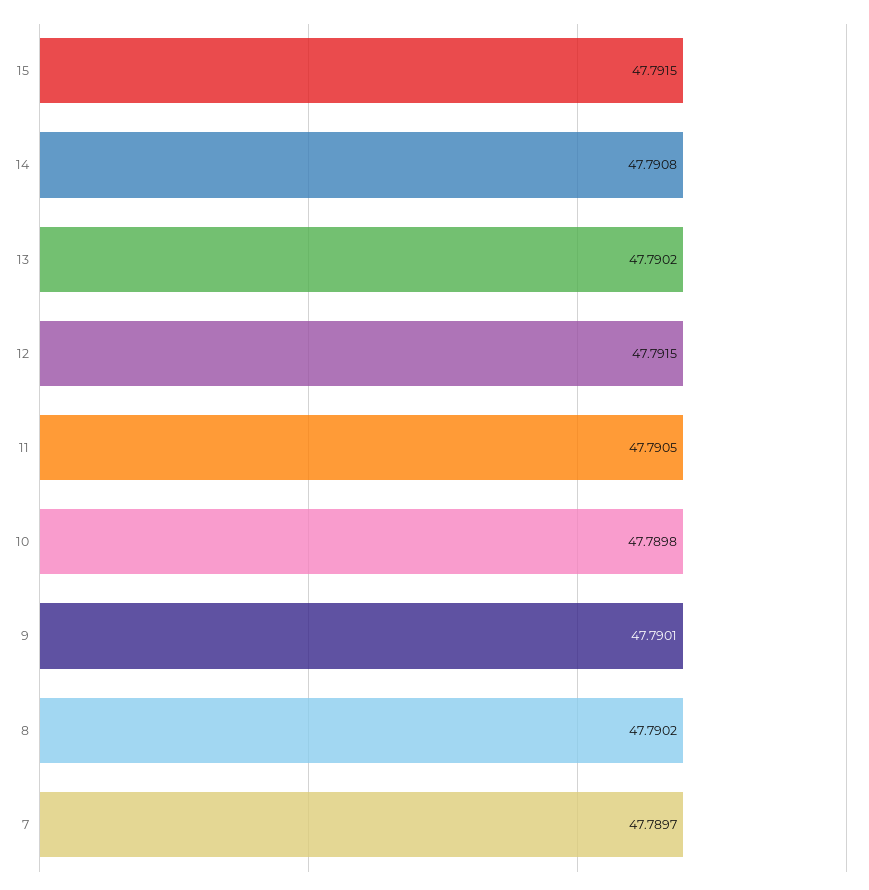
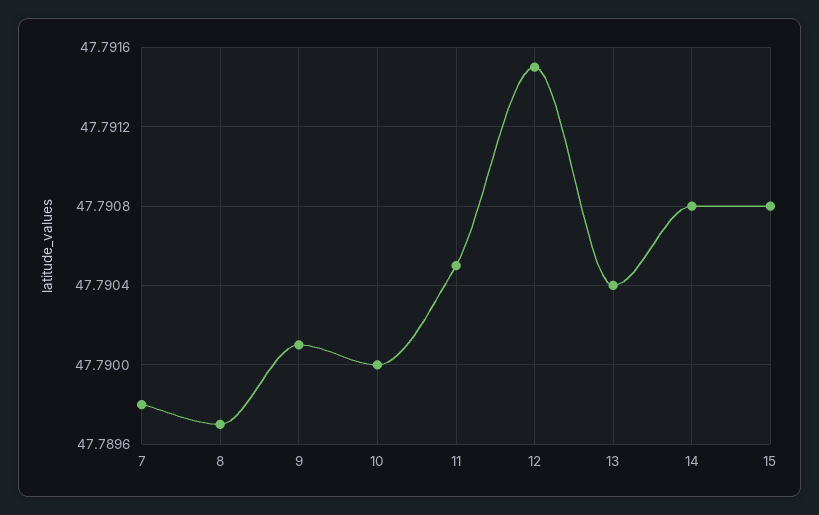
  {
-   "15": 47.7915,
+   "15": 47.7908,
    "14": 47.7908,
-   "13": 47.7902,
+   "13": 47.7904,
    "12": 47.7915,
    "11": 47.7905,
-   "10": 47.7898,
+   "10": 47.79,
    "9": 47.7901,
-   "8": 47.7902,
+   "8": 47.7897,
-   "7": 47.7897
+   "7": 47.7898
  }

